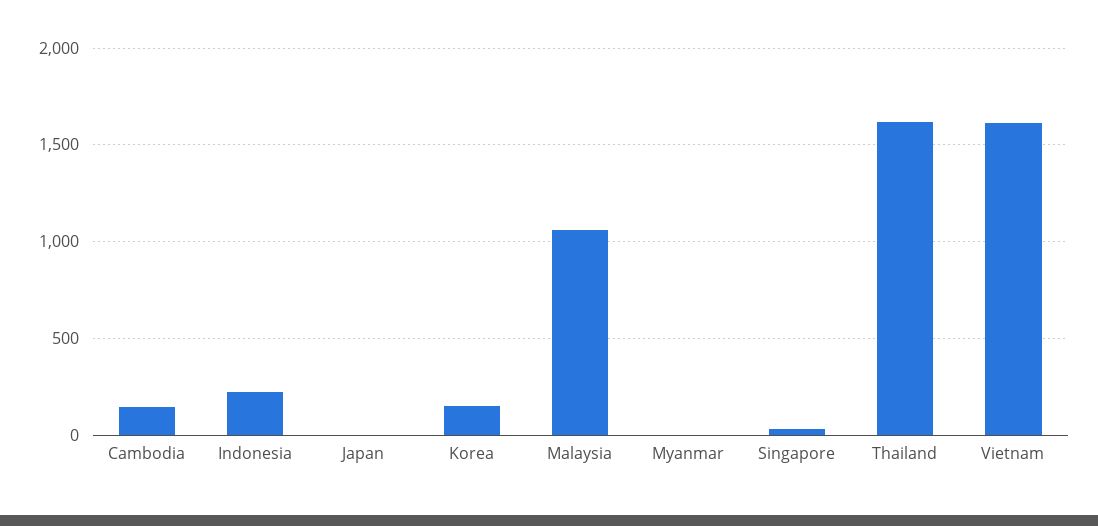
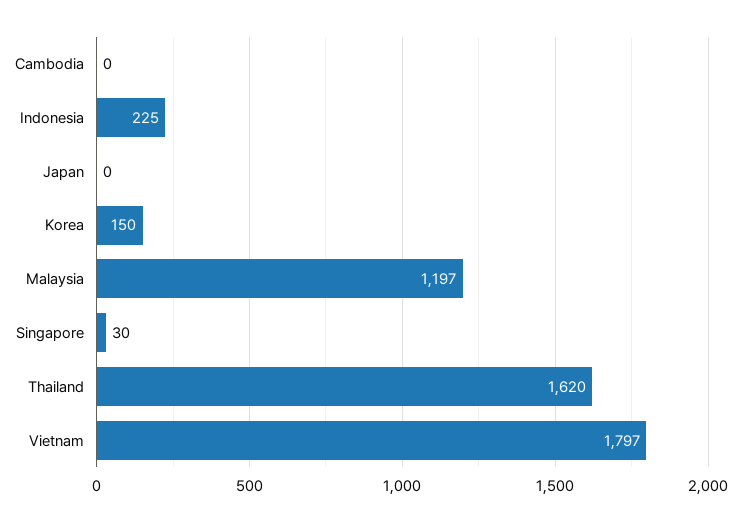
  {
-   "Cambodia": 150,
+   "Cambodia": 0,
    "Indonesia": 225,
    "Japan": 0,
    "Korea": 150,
-   "Malaysia": 1050,
+   "Malaysia": 1197,
-   "Myanmar": 0,
    "Singapore": 30,
    "Thailand": 1620,
-   "Vietnam": 1600
+   "Vietnam": 1797
  }

